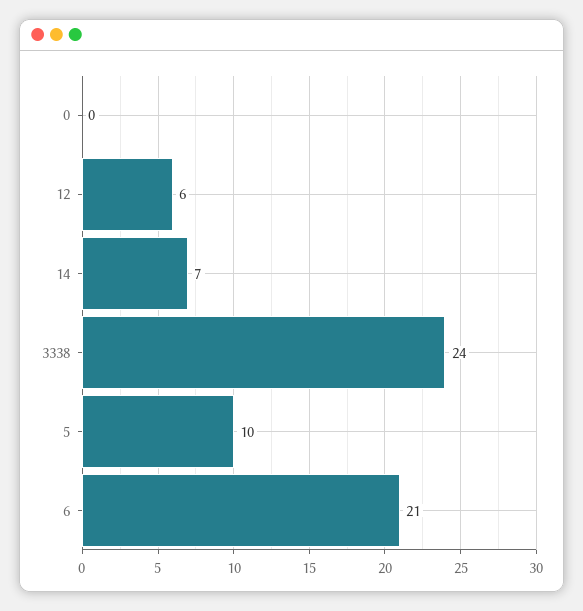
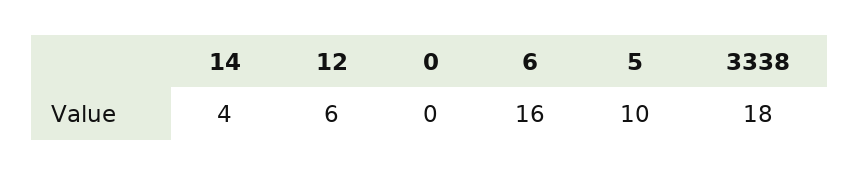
  {
    "0": 0,
    "12": 6,
-   "14": 7,
+   "14": 4,
-   "3338": 24,
+   "3338": 18,
    "5": 10,
-   "6": 21
+   "6": 16
  }

